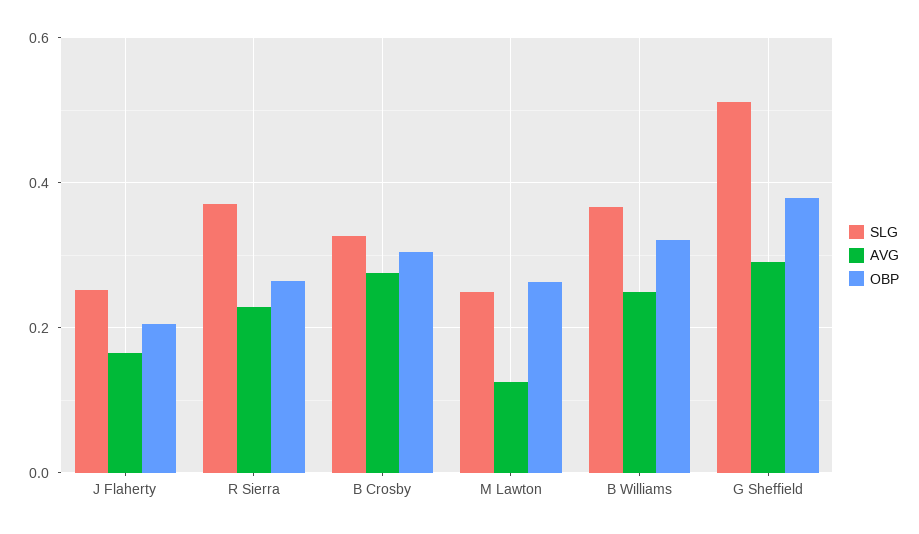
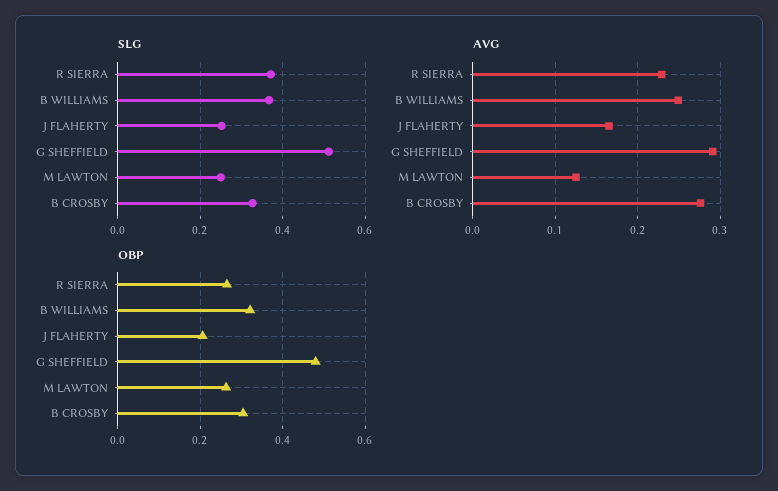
  {
    "SLG": {
      "J Flaherty": 0.26,
      "R Sierra": 0.38,
      "B Crosby": 0.32,
      "M Lawton": 0.26,
      "B Williams": 0.36,
      "G Sheffield": 0.52
    },
    "AVG": {
      "J Flaherty": 0.17,
      "R Sierra": 0.23,
      "B Crosby": 0.28,
      "M Lawton": 0.13,
      "B Williams": 0.25,
      "G Sheffield": 0.29
    },
    "OBP": {
      "J Flaherty": 0.2,
      "R Sierra": 0.26,
      "B Crosby": 0.3,
      "M Lawton": 0.26,
      "B Williams": 0.32,
-     "G Sheffield": 0.38
+     "G Sheffield": 0.48
    }
  }

